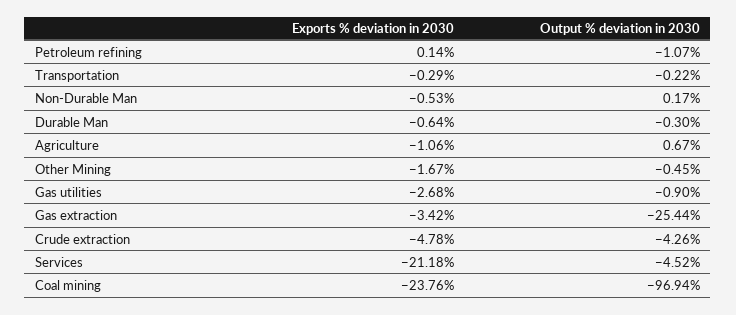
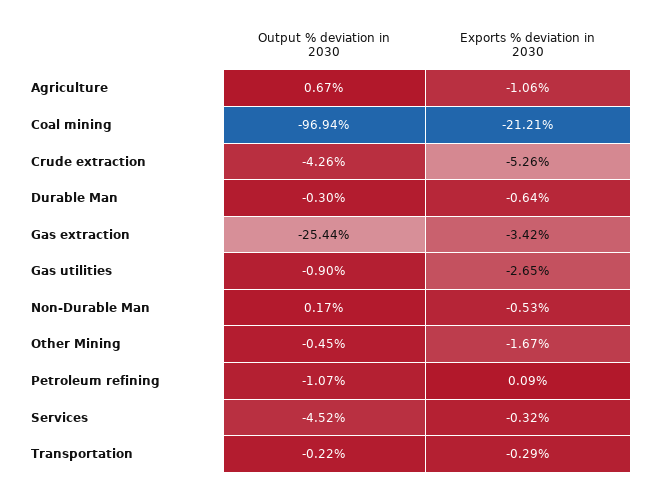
  {
    "Exports % deviation in 2030": {
-     "Petroleum refining": 0.14,
+     "Petroleum refining": 0.09,
      "Transportation": -0.29,
      "Non-Durable Man": -0.53,
      "Durable Man": -0.64,
      "Agriculture": -1.06,
      "Other Mining": -1.67,
-     "Gas utilities": -2.68,
+     "Gas utilities": -2.65,
      "Gas extraction": -3.42,
-     "Crude extraction": -4.78,
+     "Crude extraction": -5.26,
-     "Services": -21.18,
+     "Services": -0.32,
-     "Coal mining": -23.76
+     "Coal mining": -21.21
    },
    "Output % deviation in 2030": {
      "Petroleum refining": -1.07,
      "Transportation": -0.22,
      "Non-Durable Man": 0.17,
      "Durable Man": -0.3,
      "Agriculture": 0.67,
      "Other Mining": -0.45,
      "Gas utilities": -0.9,
      "Gas extraction": -25.44,
      "Crude extraction": -4.26,
      "Services": -4.52,
      "Coal mining": -96.94
    }
  }

